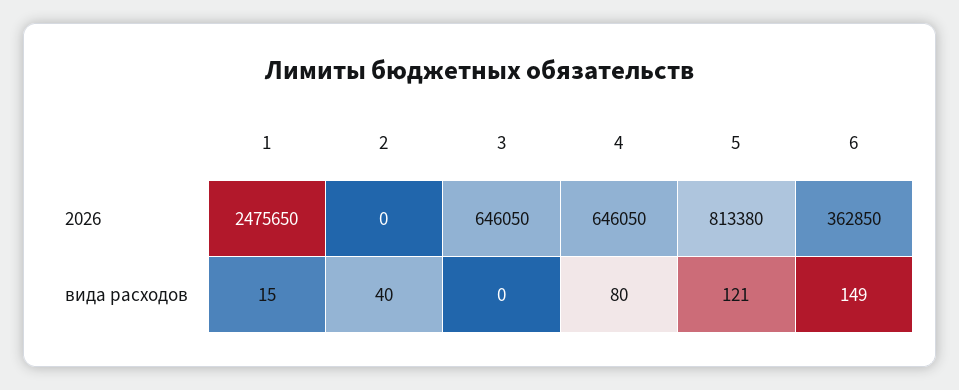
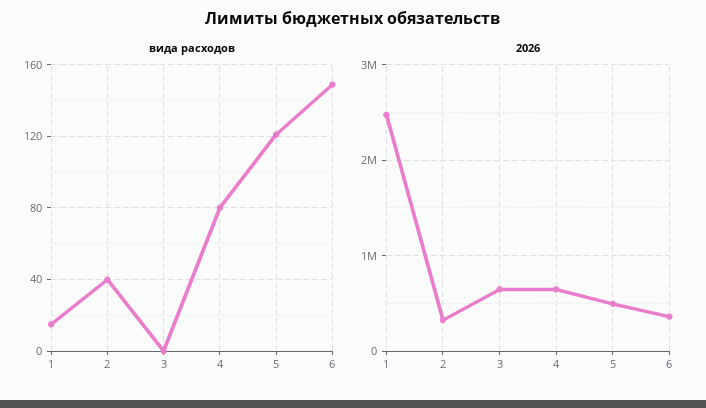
  {
    "2026": {
      "1": 2475650,
-     "2": 0,
+     "2": 300000,
      "3": 646050,
      "4": 646050,
-     "5": 813380,
+     "5": 500000,
      "6": 362850
    },
    "вида расходов": {
      "1": 15,
      "2": 40,
      "3": 0,
      "4": 80,
      "5": 121,
      "6": 149
    }
  }

